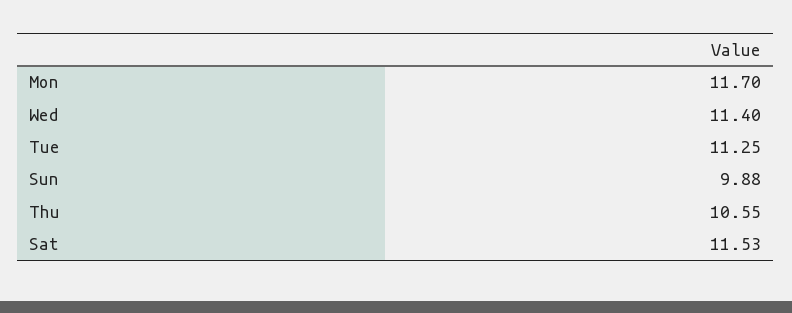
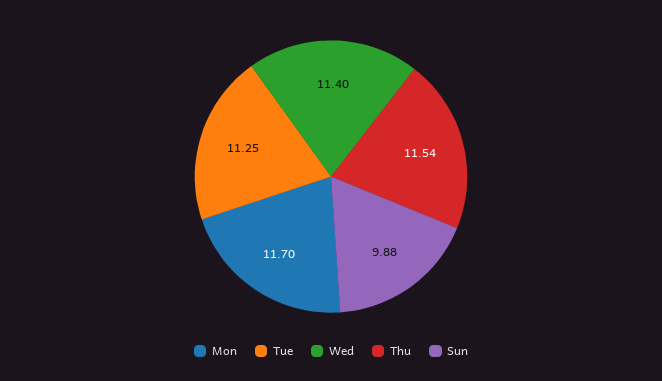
  {
    "Mon": 11.7,
    "Wed": 11.4,
    "Tue": 11.25,
    "Sun": 9.88,
-   "Thu": 10.55,
+   "Thu": 11.54
-   "Sat": 11.53
  }

